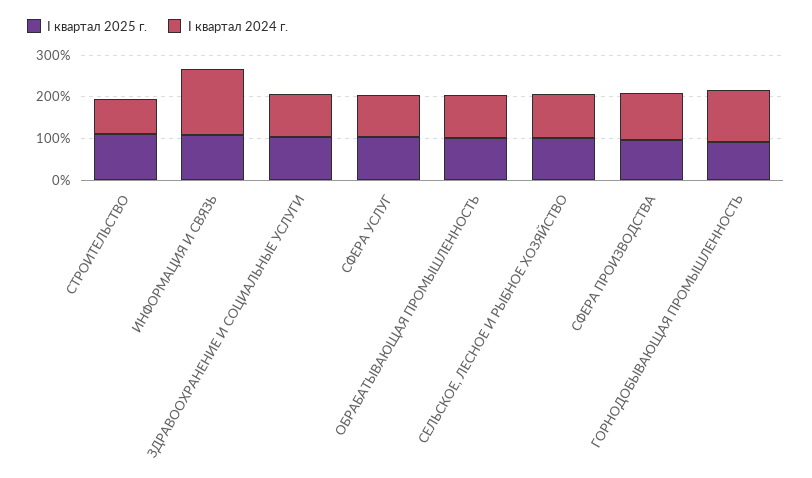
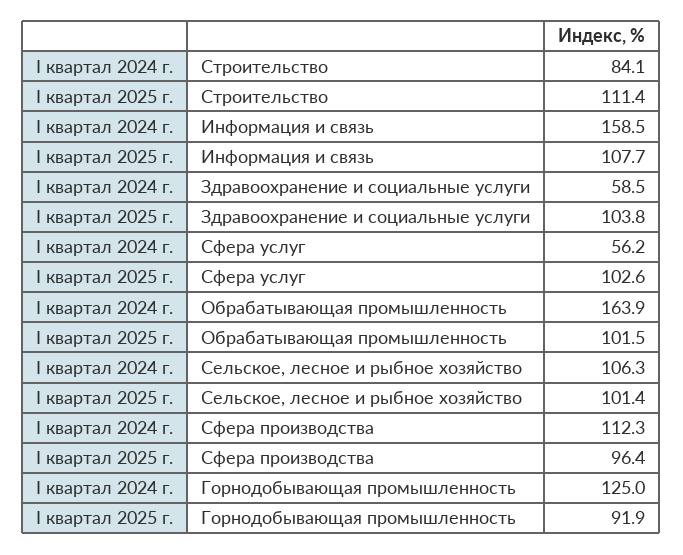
  {
    "I квартал 2025 г.": {
      "СТРОИТЕЛЬСТВО": 111.4,
      "ИНФОРМАЦИЯ И СВЯЗЬ": 107.7,
      "ЗДРАВООХРАНЕНИЕ И СОЦИАЛЬНЫЕ УСЛУГИ": 103.8,
      "СФЕРА УСЛУГ": 102.6,
      "ОБРАБАТЫВАЮЩАЯ ПРОМЫШЛЕННОСТЬ": 101.5,
      "СЕЛЬСКОЕ, ЛЕСНОЕ И РЫБНОЕ ХОЗЯЙСТВО": 101.4,
      "СФЕРА ПРОИЗВОДСТВА": 96.4,
      "ГОРНОДОБЫВАЮЩАЯ ПРОМЫШЛЕННОСТЬ": 91.9
    },
    "I квартал 2024 г.": {
      "СТРОИТЕЛЬСТВО": 84.1,
      "ИНФОРМАЦИЯ И СВЯЗЬ": 158.5,
-     "ЗДРАВООХРАНЕНИЕ И СОЦИАЛЬНЫЕ УСЛУГИ": 100,
+     "ЗДРАВООХРАНЕНИЕ И СОЦИАЛЬНЫЕ УСЛУГИ": 58.5,
-     "СФЕРА УСЛУГ": 100,
+     "СФЕРА УСЛУГ": 56.2,
-     "ОБРАБАТЫВАЮЩАЯ ПРОМЫШЛЕННОСТЬ": 100,
+     "ОБРАБАТЫВАЮЩАЯ ПРОМЫШЛЕННОСТЬ": 163.9,
      "СЕЛЬСКОЕ, ЛЕСНОЕ И РЫБНОЕ ХОЗЯЙСТВО": 106.3,
      "СФЕРА ПРОИЗВОДСТВА": 112.3,
      "ГОРНОДОБЫВАЮЩАЯ ПРОМЫШЛЕННОСТЬ": 125
    }
  }

